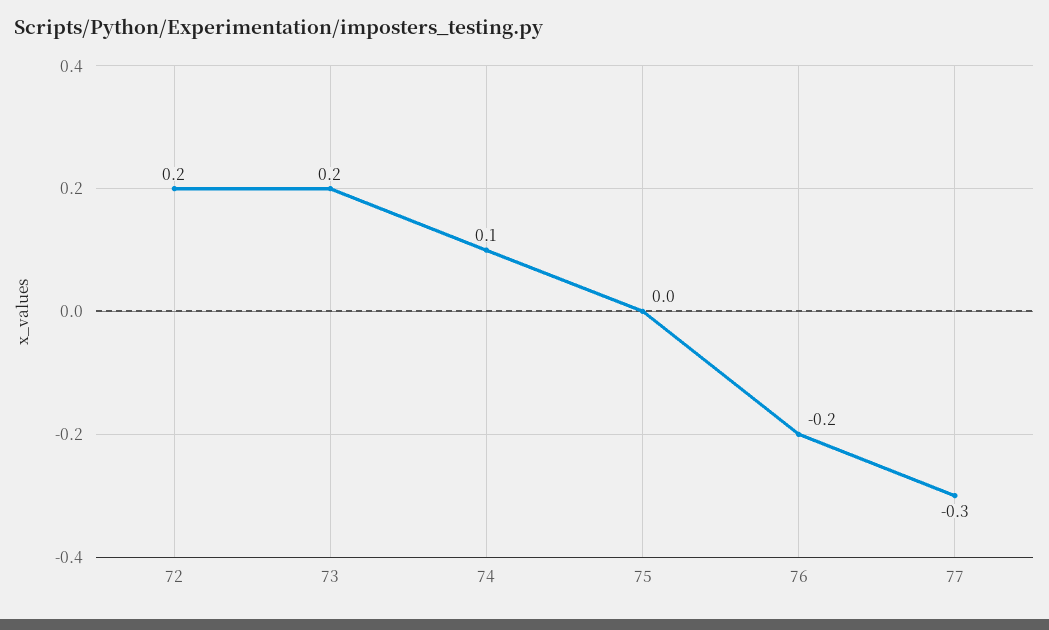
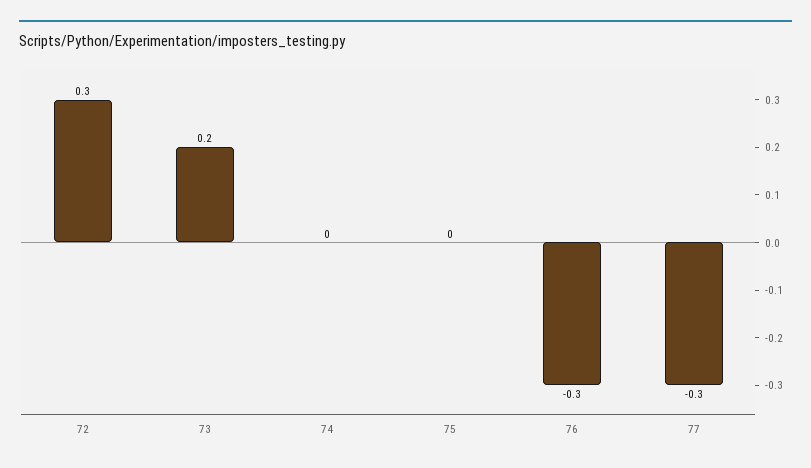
  {
-   "72": 0.2,
+   "72": 0.3,
    "73": 0.2,
-   "74": 0.1,
+   "74": 0,
    "75": 0,
-   "76": -0.2,
+   "76": -0.3,
    "77": -0.3
  }

